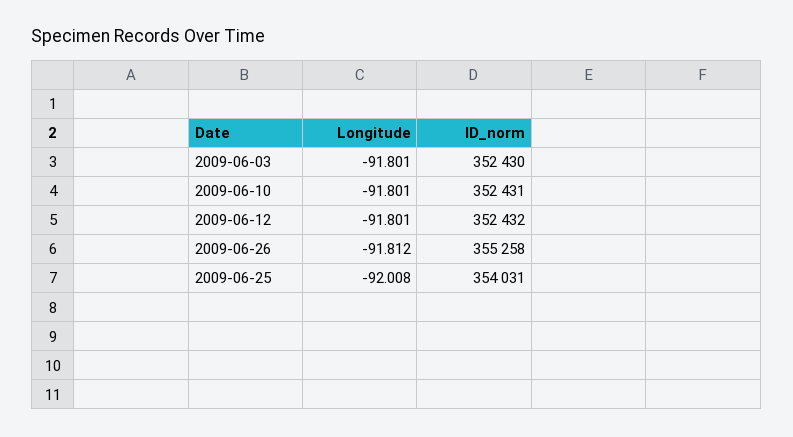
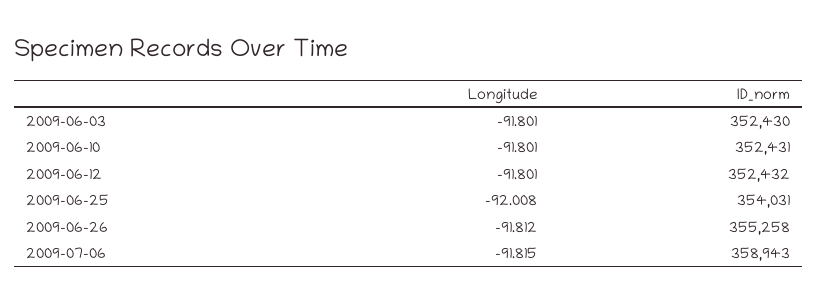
  {
    "Longitude": {
      "2009-06-03": -91.801,
      "2009-06-10": -91.801,
      "2009-06-12": -91.801,
      "2009-06-26": -91.812,
-     "2009-06-25": -92.008
+     "2009-06-25": -92.008,
+     "2009-07-06": -91.815
    },
    "ID_norm": {
      "2009-06-03": 352430,
      "2009-06-10": 352431,
      "2009-06-12": 352432,
      "2009-06-26": 355258,
-     "2009-06-25": 354031
+     "2009-06-25": 354031,
+     "2009-07-06": 358943
    }
  }

